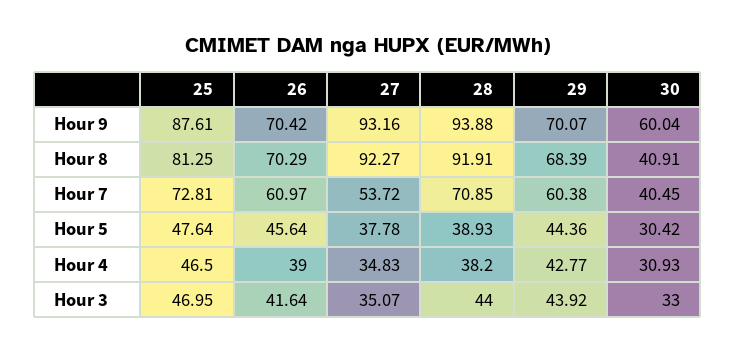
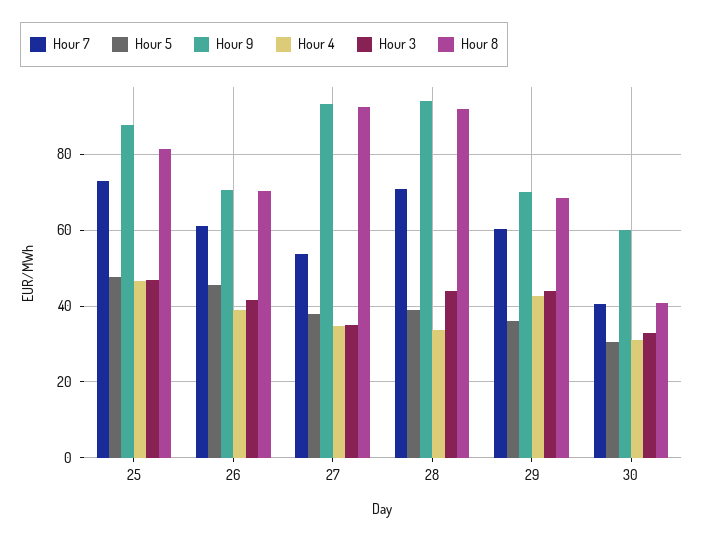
  {
    "Hour 9": {
      "25": 87.61,
      "26": 70.42,
      "27": 93.16,
      "28": 93.88,
      "29": 70.07,
      "30": 60.04
    },
    "Hour 8": {
      "25": 81.25,
      "26": 70.29,
      "27": 92.27,
      "28": 91.91,
      "29": 68.39,
      "30": 40.91
    },
    "Hour 7": {
      "25": 72.81,
      "26": 60.97,
      "27": 53.72,
      "28": 70.85,
      "29": 60.38,
      "30": 40.45
    },
    "Hour 5": {
      "25": 47.64,
      "26": 45.64,
      "27": 37.78,
      "28": 38.93,
-     "29": 44.36,
+     "29": 36,
      "30": 30.42
    },
    "Hour 4": {
      "25": 46.5,
      "26": 39,
      "27": 34.83,
-     "28": 38.2,
+     "28": 34,
      "29": 42.77,
      "30": 30.93
    },
    "Hour 3": {
      "25": 46.95,
      "26": 41.64,
      "27": 35.07,
      "28": 44,
      "29": 43.92,
      "30": 33
    }
  }

